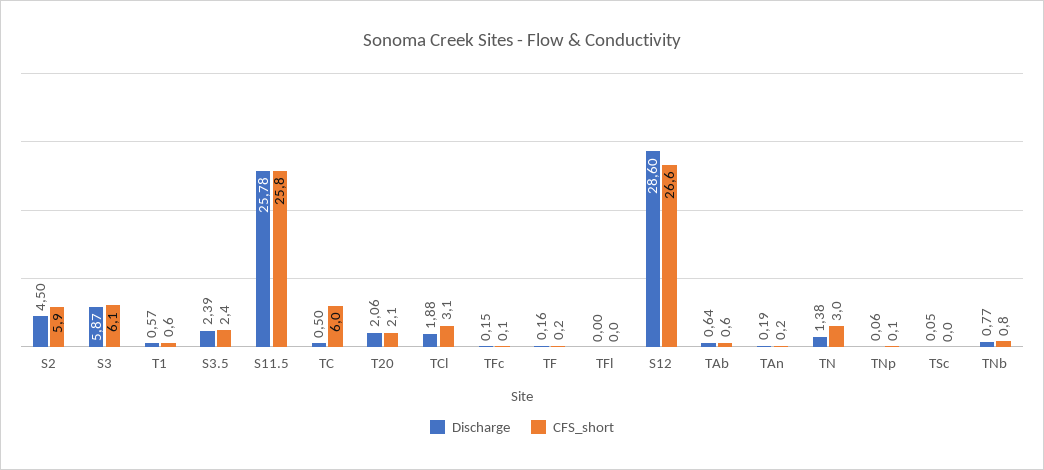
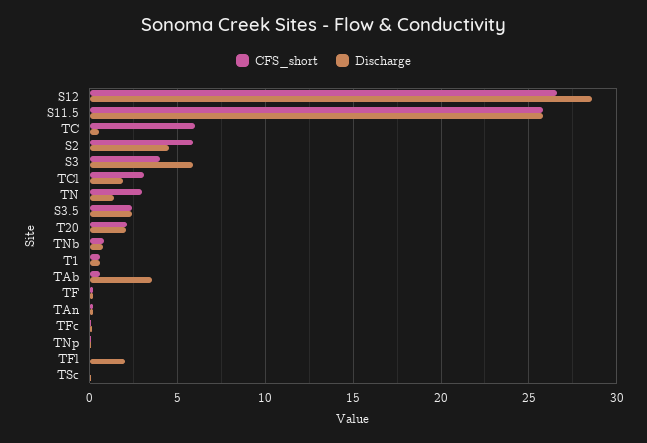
  {
    "Discharge": {
      "S2": 4.5,
      "S3": 5.87,
      "T1": 0.57,
      "S3.5": 2.39,
      "S11.5": 25.78,
      "TC": 0.5,
      "T20": 2.06,
      "TCl": 1.88,
      "TFc": 0.15,
      "TF": 0.16,
-     "TFl": 0,
+     "TFl": 2,
      "S12": 28.6,
-     "TAb": 0.64,
+     "TAb": 3.5,
      "TAn": 0.19,
      "TN": 1.38,
      "TNp": 0.06,
      "TSc": 0.05,
      "TNb": 0.77
    },
    "CFS_short": {
      "S2": 5.9,
-     "S3": 6.1,
+     "S3": 4,
      "T1": 0.6,
      "S3.5": 2.4,
      "S11.5": 25.8,
      "TC": 6,
      "T20": 2.1,
      "TCl": 3.1,
      "TFc": 0.1,
      "TF": 0.2,
      "TFl": 0,
      "S12": 26.6,
      "TAb": 0.6,
      "TAn": 0.2,
      "TN": 3,
      "TNp": 0.1,
      "TSc": 0,
      "TNb": 0.8
    }
  }

